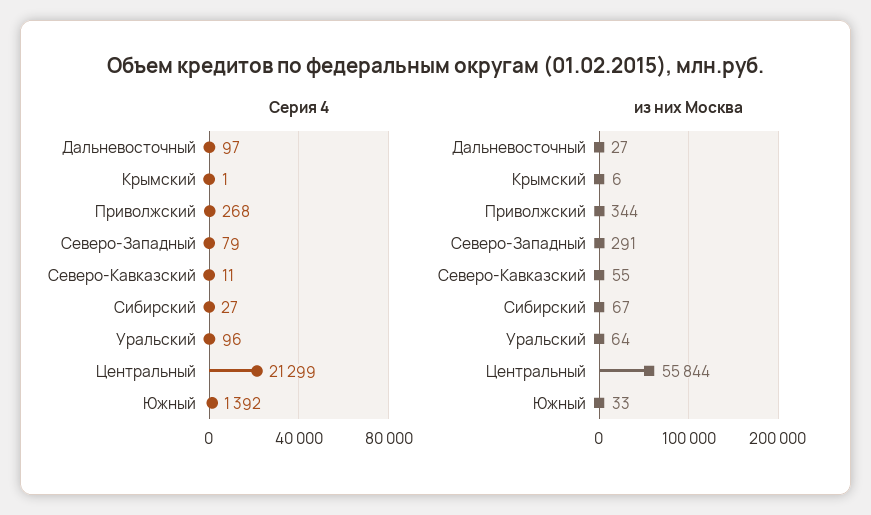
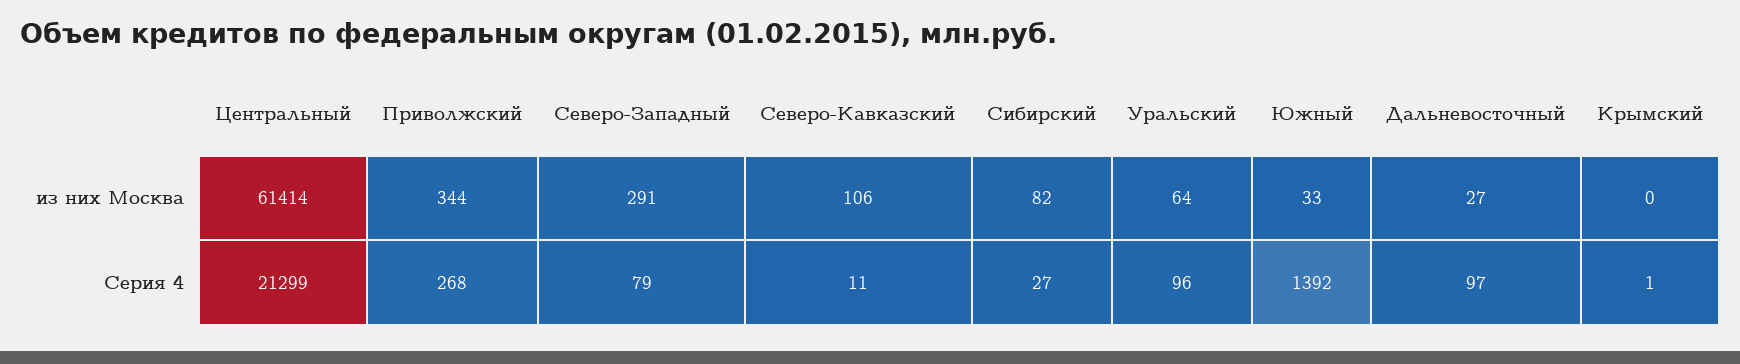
  {
    "Серия 4": {
      "Дальневосточный": 97,
      "Крымский": 1,
      "Приволжский": 268,
      "Северо-Западный": 79,
      "Северо-Кавказский": 11,
      "Сибирский": 27,
      "Уральский": 96,
      "Центральный": 21299,
      "Южный": 1392
    },
    "из них Москва": {
      "Дальневосточный": 27,
-     "Крымский": 6,
+     "Крымский": 0,
      "Приволжский": 344,
      "Северо-Западный": 291,
-     "Северо-Кавказский": 55,
+     "Северо-Кавказский": 106,
-     "Сибирский": 67,
+     "Сибирский": 82,
      "Уральский": 64,
-     "Центральный": 55844,
+     "Центральный": 61414,
      "Южный": 33
    }
  }

